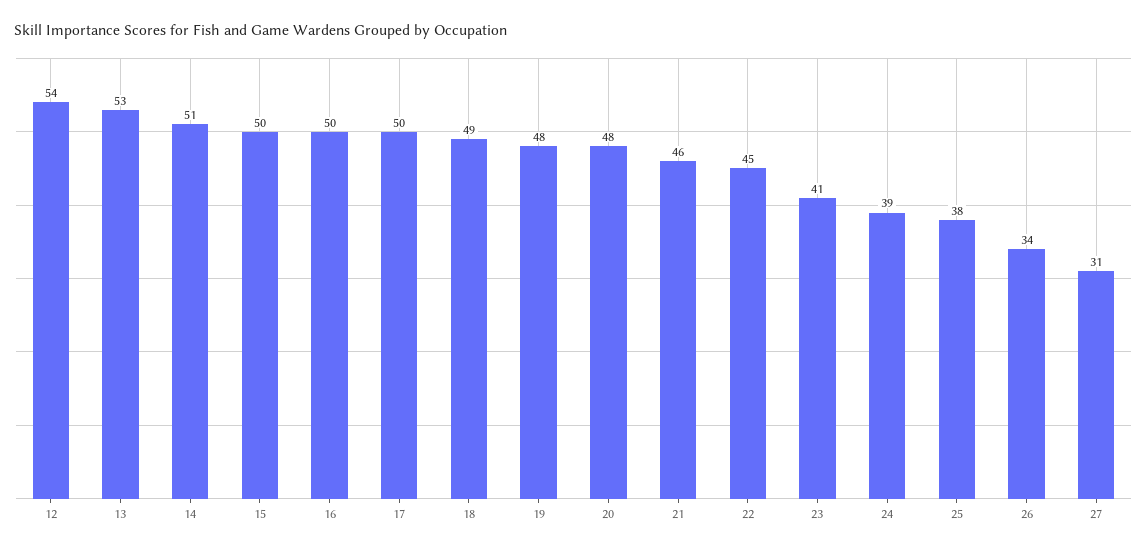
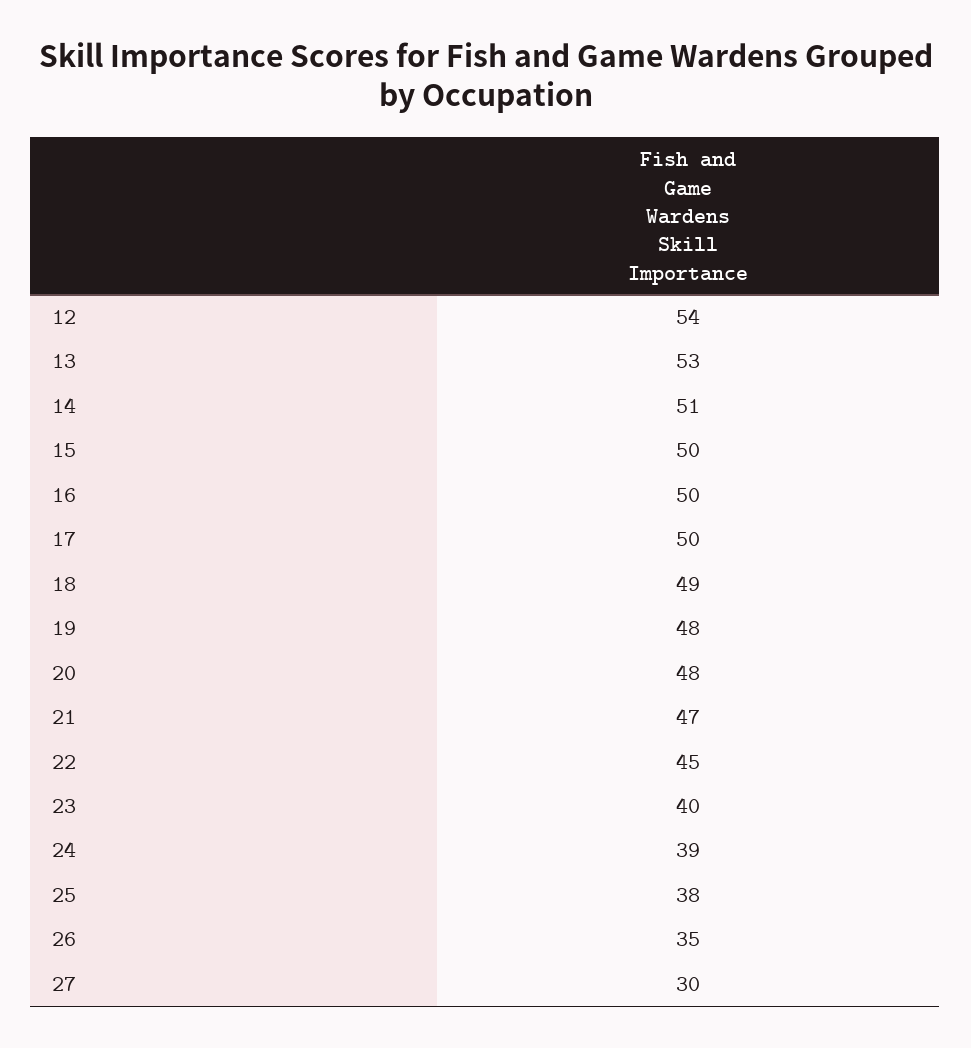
  {
    "12": 54,
    "13": 53,
    "14": 51,
    "15": 50,
    "16": 50,
    "17": 50,
    "18": 49,
    "19": 48,
    "20": 48,
-   "21": 46,
+   "21": 47,
    "22": 45,
-   "23": 41,
+   "23": 40,
    "24": 39,
    "25": 38,
-   "26": 34,
+   "26": 35,
-   "27": 31
+   "27": 30
  }

